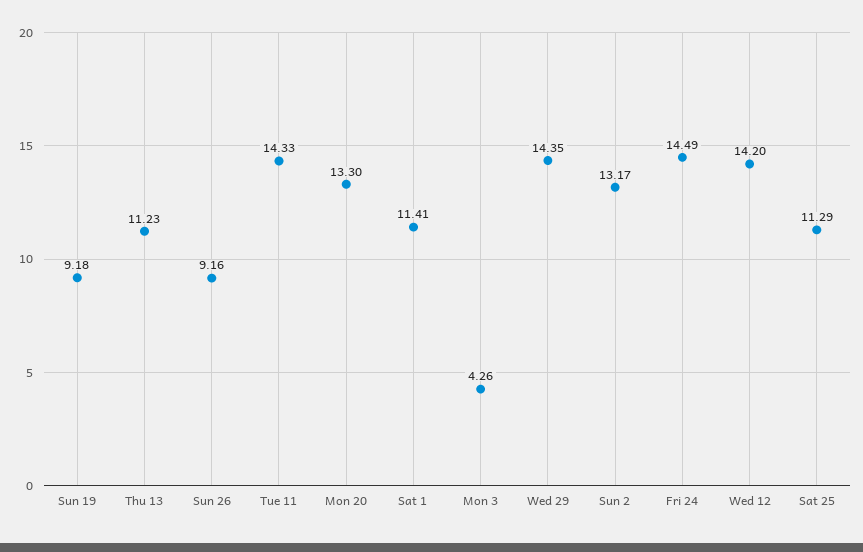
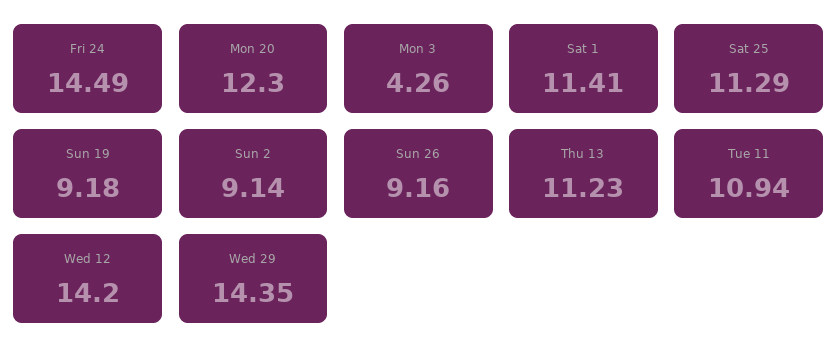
  {
    "Sun 19": 9.18,
    "Thu 13": 11.23,
    "Sun 26": 9.16,
-   "Tue 11": 14.33,
+   "Tue 11": 10.94,
-   "Mon 20": 13.3,
+   "Mon 20": 12.3,
    "Sat 1": 11.41,
    "Mon 3": 4.26,
    "Wed 29": 14.35,
-   "Sun 2": 13.17,
+   "Sun 2": 9.14,
    "Fri 24": 14.49,
    "Wed 12": 14.2,
    "Sat 25": 11.29
  }

